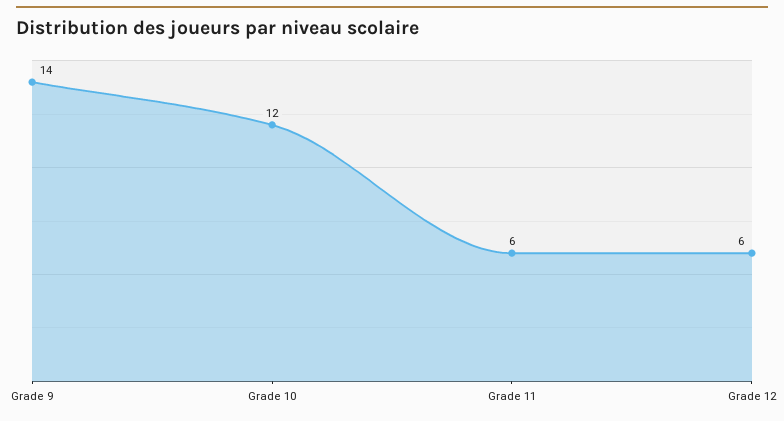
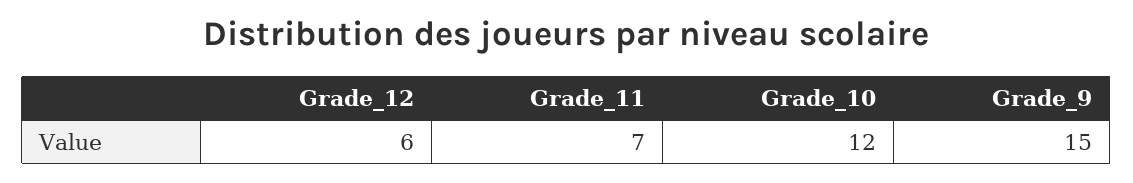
  {
-   "Grade 9": 14,
+   "Grade 9": 15,
    "Grade 10": 12,
-   "Grade 11": 6,
+   "Grade 11": 7,
    "Grade 12": 6
  }

